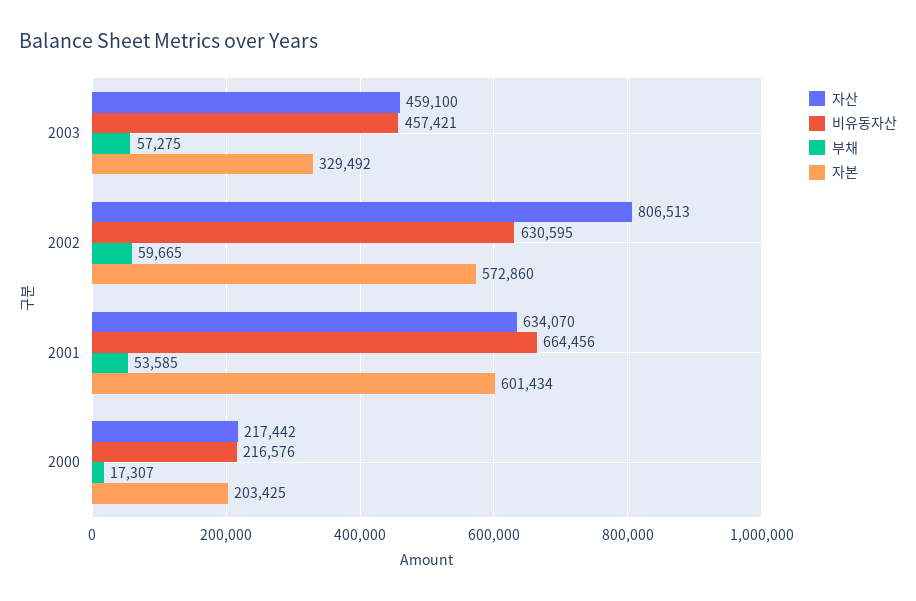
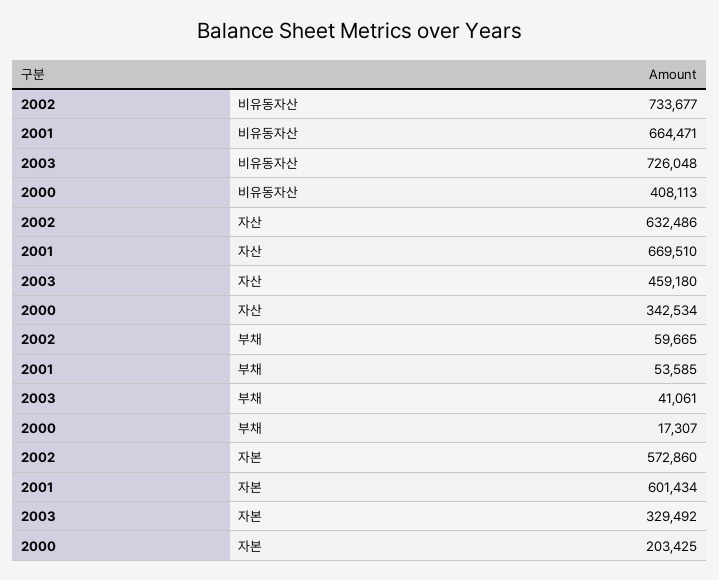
  {
    "자산": {
-     "2003": 459100,
+     "2003": 459180,
-     "2002": 806513,
+     "2002": 632486,
-     "2001": 634070,
+     "2001": 669510,
-     "2000": 217442
+     "2000": 342534
    },
    "비유동자산": {
-     "2003": 457421,
+     "2003": 726048,
-     "2002": 630595,
+     "2002": 733677,
-     "2001": 664456,
+     "2001": 664471,
-     "2000": 216576
+     "2000": 408113
    },
    "부채": {
-     "2003": 57275,
+     "2003": 41061,
      "2002": 59665,
      "2001": 53585,
      "2000": 17307
    },
    "자본": {
      "2003": 329492,
      "2002": 572860,
      "2001": 601434,
      "2000": 203425
    }
  }

